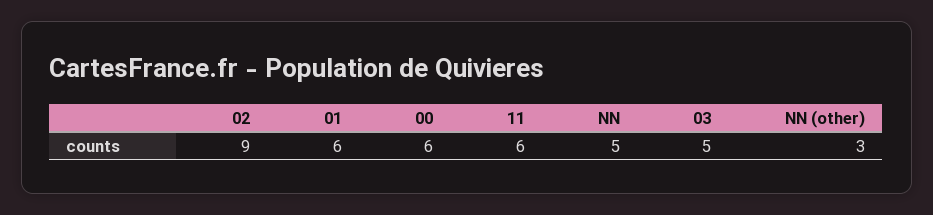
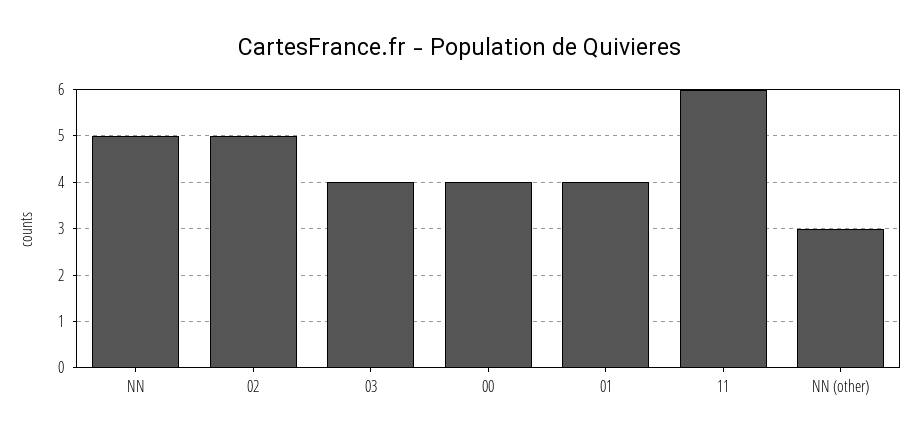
  {
-   "02": 9,
+   "02": 5,
-   "01": 6,
+   "01": 4,
-   "00": 6,
+   "00": 4,
    "11": 6,
    "NN": 5,
-   "03": 5,
+   "03": 4,
    "NN (other)": 3
  }

